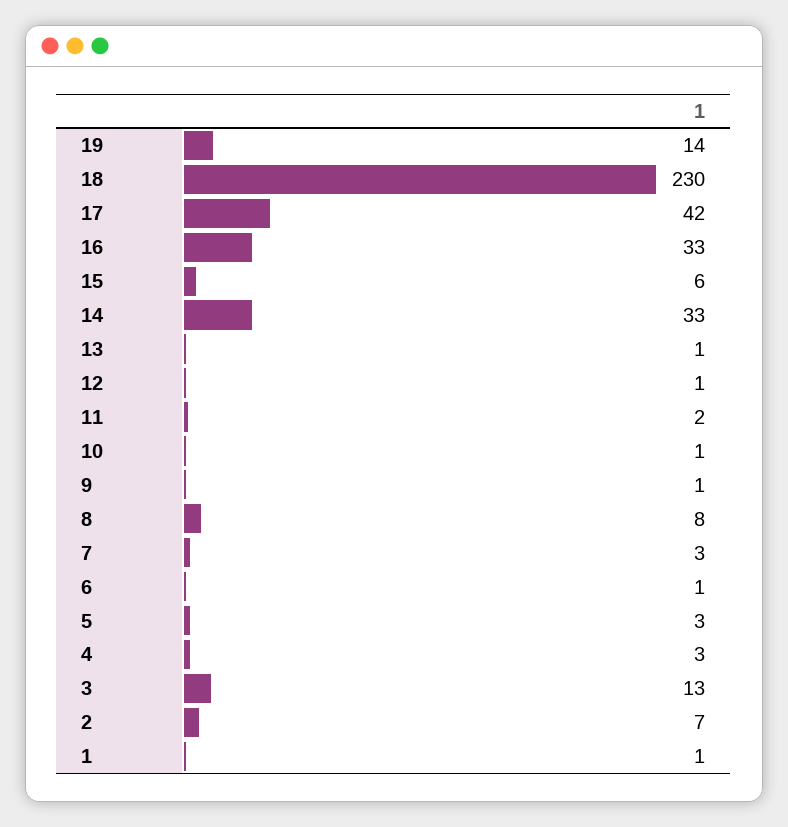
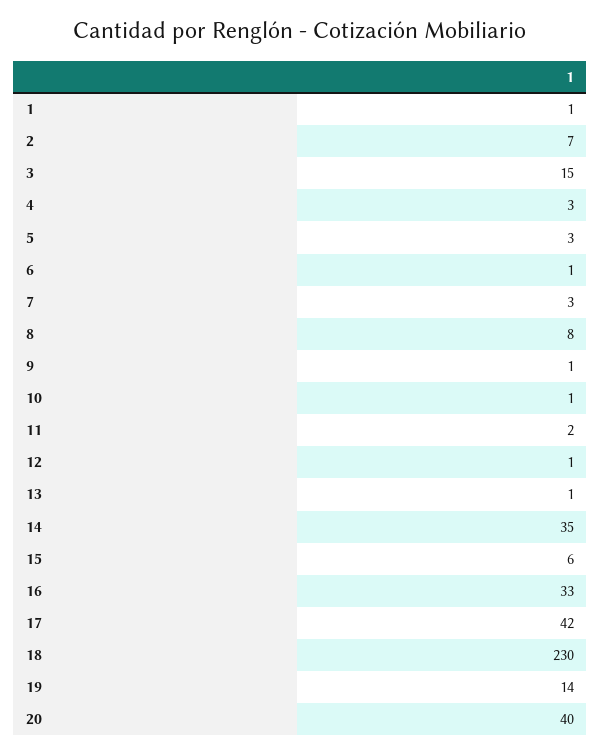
  {
    "19": 14,
    "18": 230,
    "17": 42,
    "16": 33,
    "15": 6,
-   "14": 33,
+   "14": 35,
    "13": 1,
    "12": 1,
    "11": 2,
    "10": 1,
    "9": 1,
    "8": 8,
    "7": 3,
    "6": 1,
    "5": 3,
    "4": 3,
-   "3": 13,
+   "3": 15,
    "2": 7,
-   "1": 1
+   "1": 1,
+   "20": 40
  }

